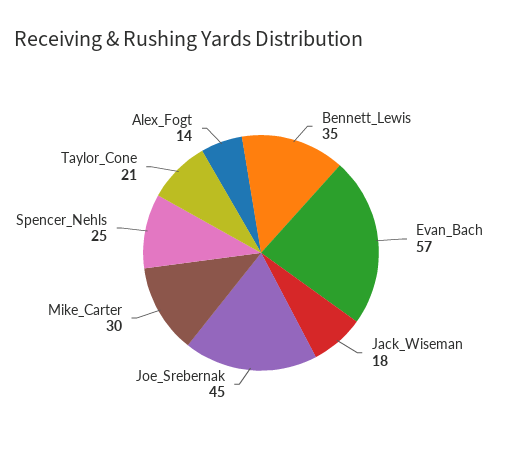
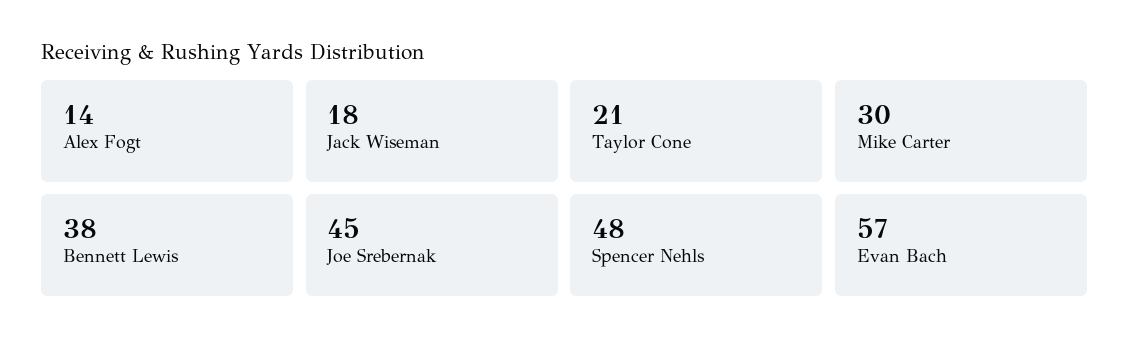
  {
-   "Bennett_Lewis": 35,
+   "Bennett_Lewis": 38,
    "Evan_Bach": 57,
    "Jack_Wiseman": 18,
    "Joe_Srebernak": 45,
    "Mike_Carter": 30,
-   "Spencer_Nehls": 25,
+   "Spencer_Nehls": 48,
    "Taylor_Cone": 21,
    "Alex_Fogt": 14
  }

